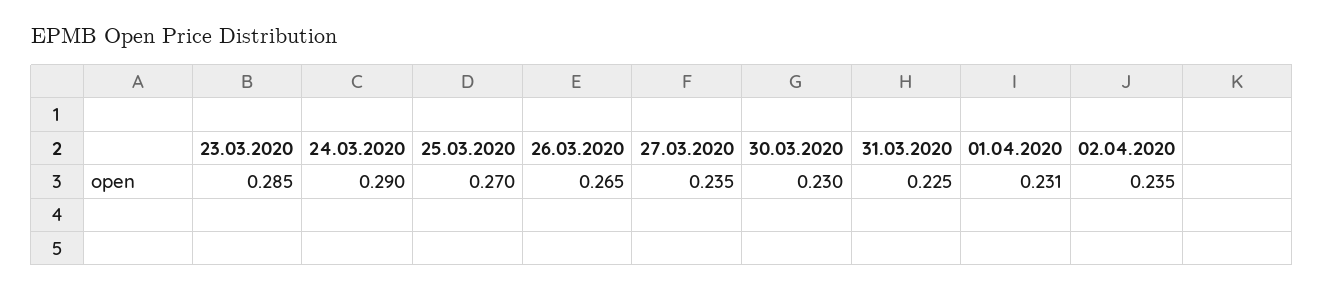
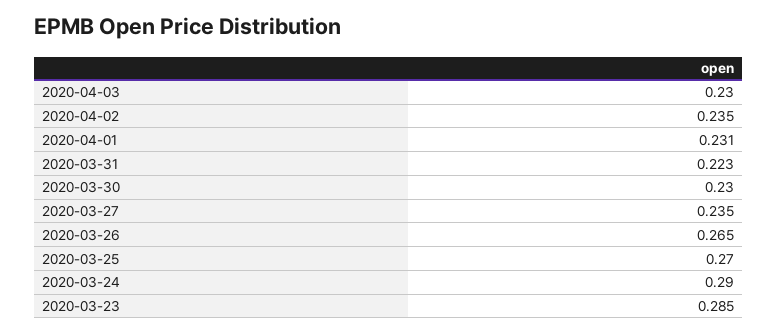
  {
    "23.03.2020": 0.285,
    "24.03.2020": 0.29,
    "25.03.2020": 0.27,
    "26.03.2020": 0.265,
    "27.03.2020": 0.235,
    "30.03.2020": 0.23,
-   "31.03.2020": 0.225,
+   "31.03.2020": 0.223,
    "01.04.2020": 0.231,
-   "02.04.2020": 0.235
+   "02.04.2020": 0.235,
+   "2020-04-03": 0.23
  }

